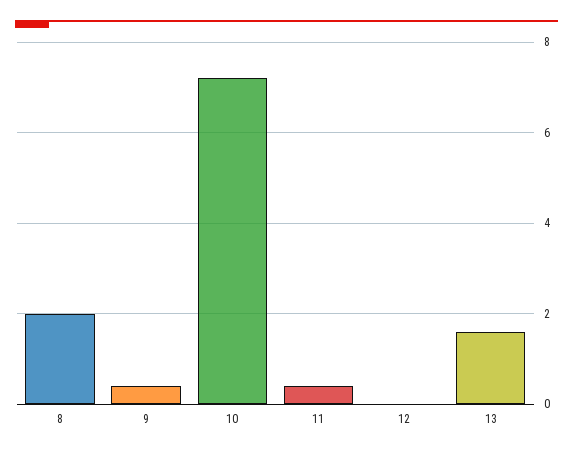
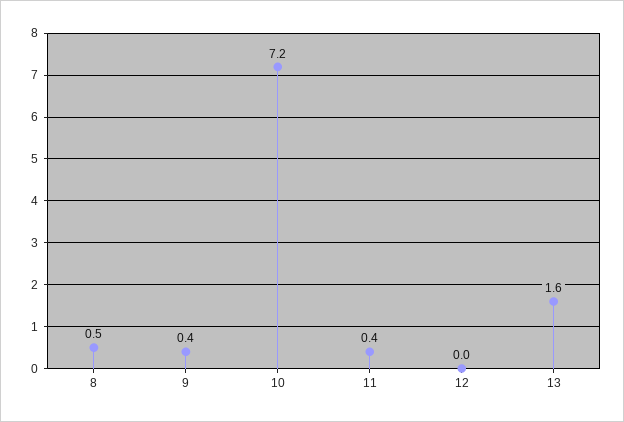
  {
-   "8": 2,
+   "8": 0.5,
    "9": 0.4,
    "10": 7.2,
    "11": 0.4,
    "12": 0,
    "13": 1.6
  }

